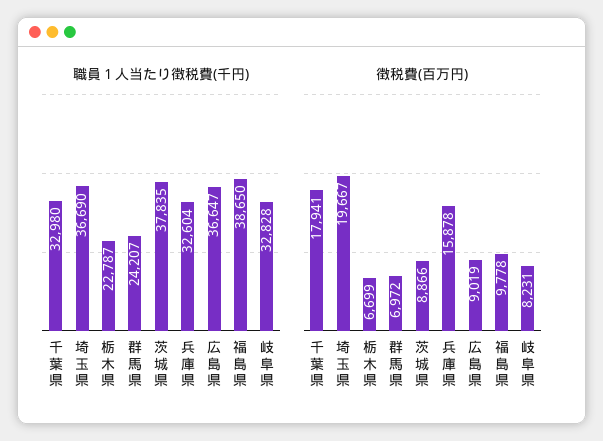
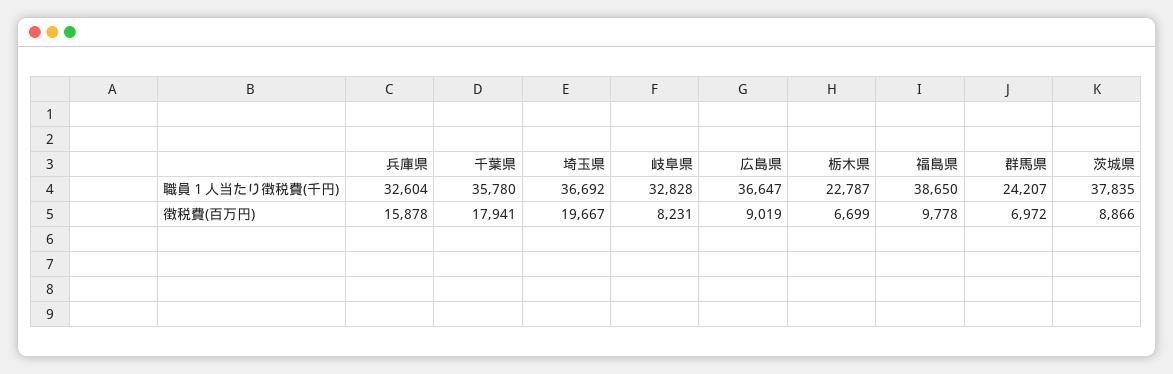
  {
    "職員１人当たり徴税費(千円)": {
-     "千葉県": 32980,
+     "千葉県": 35780,
-     "埼玉県": 36690,
+     "埼玉県": 36692,
      "栃木県": 22787,
      "群馬県": 24207,
      "茨城県": 37835,
      "兵庫県": 32604,
      "広島県": 36647,
      "福島県": 38650,
      "岐阜県": 32828
    },
    "徴税費(百万円)": {
      "千葉県": 17941,
      "埼玉県": 19667,
      "栃木県": 6699,
      "群馬県": 6972,
      "茨城県": 8866,
      "兵庫県": 15878,
      "広島県": 9019,
      "福島県": 9778,
      "岐阜県": 8231
    }
  }

